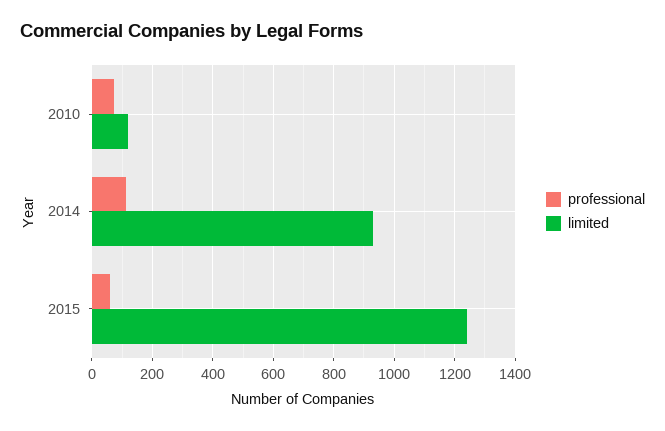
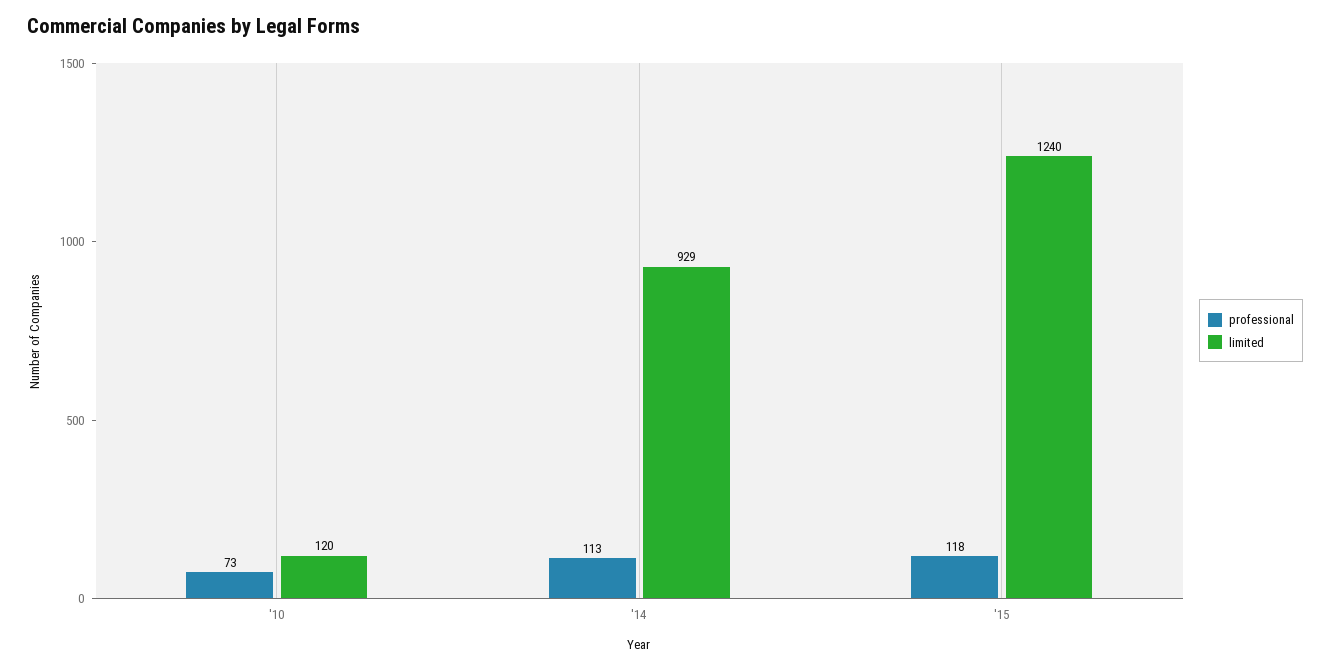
  {
    "professional": {
      "2010": 73,
      "2014": 113,
-     "2015": 60
+     "2015": 118
    },
    "limited": {
      "2010": 120,
      "2014": 929,
      "2015": 1240
    }
  }

